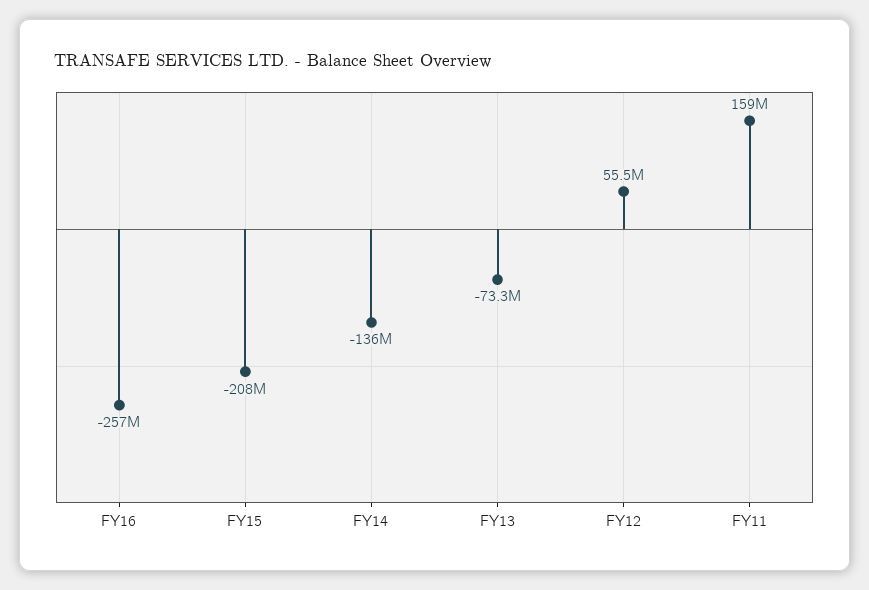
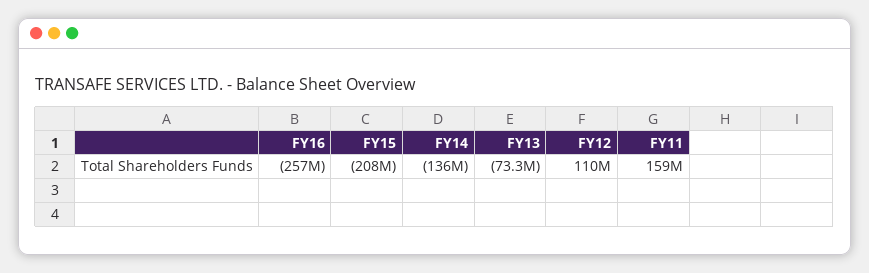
  {
    "FY16": -257000000,
    "FY15": -208000000,
    "FY14": -136000000,
    "FY13": -73300000,
-   "FY12": 55500000,
+   "FY12": 110000000,
    "FY11": 159000000
  }

